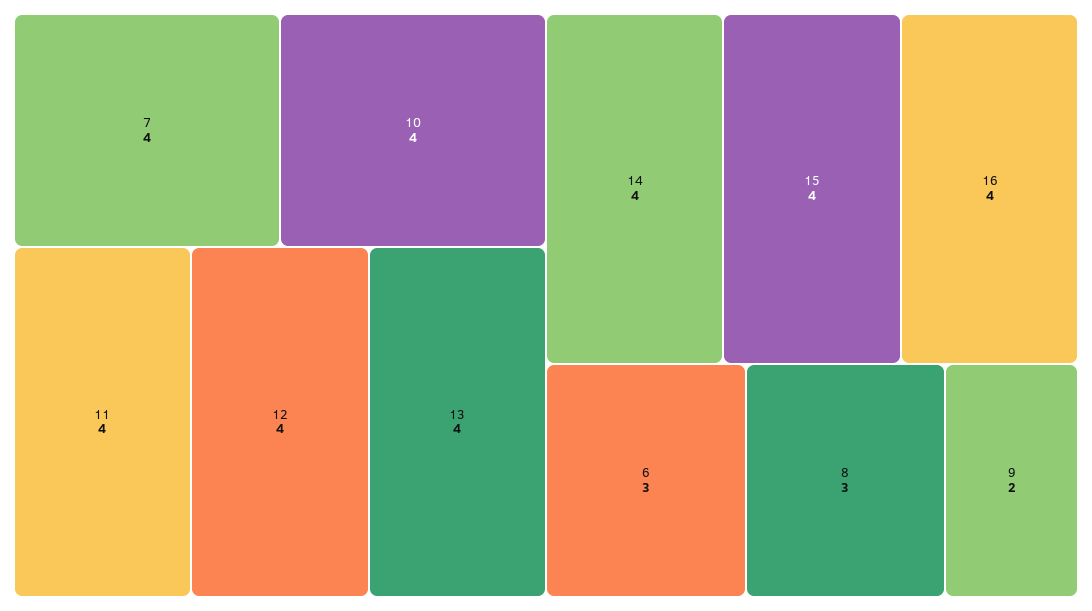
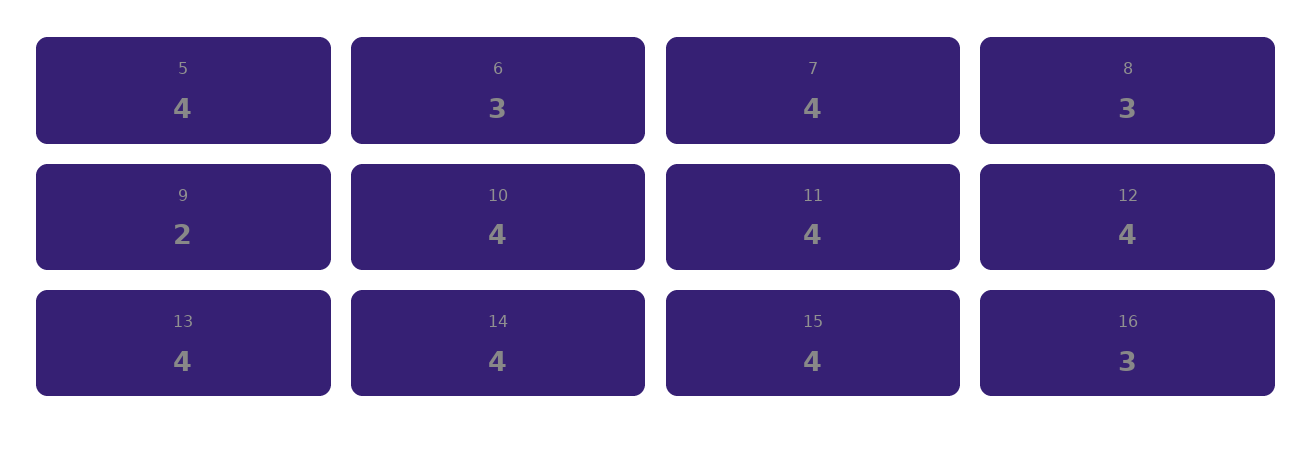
  {
    "7": 4,
    "10": 4,
    "11": 4,
    "12": 4,
    "13": 4,
    "14": 4,
    "15": 4,
-   "16": 4,
+   "16": 3,
    "6": 3,
    "8": 3,
-   "9": 2
+   "9": 2,
+   "5": 4
  }

